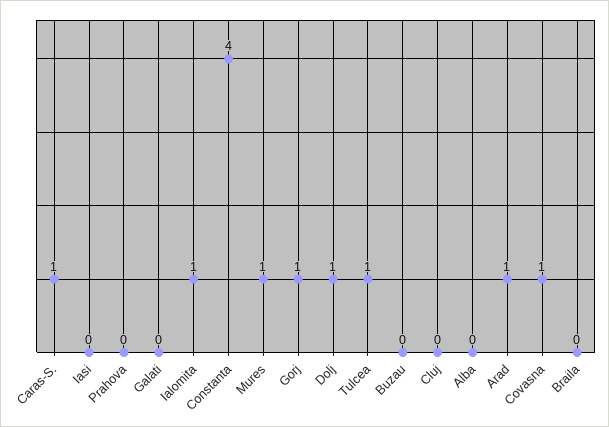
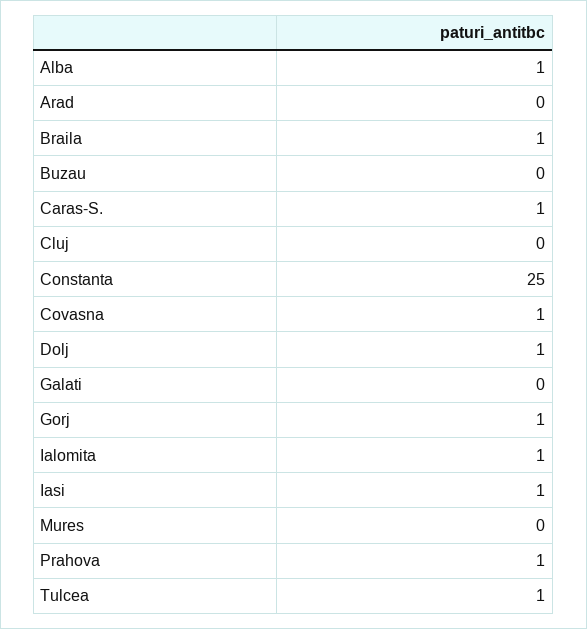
  {
    "Caras-S.": 1,
-   "Iasi": 0,
+   "Iasi": 1,
-   "Prahova": 0,
+   "Prahova": 1,
    "Galati": 0,
    "Ialomita": 1,
-   "Constanta": 4,
+   "Constanta": 25,
-   "Mures": 1,
+   "Mures": 0,
    "Gorj": 1,
    "Dolj": 1,
    "Tulcea": 1,
    "Buzau": 0,
    "Cluj": 0,
-   "Alba": 0,
+   "Alba": 1,
-   "Arad": 1,
+   "Arad": 0,
    "Covasna": 1,
-   "Braila": 0
+   "Braila": 1
  }

